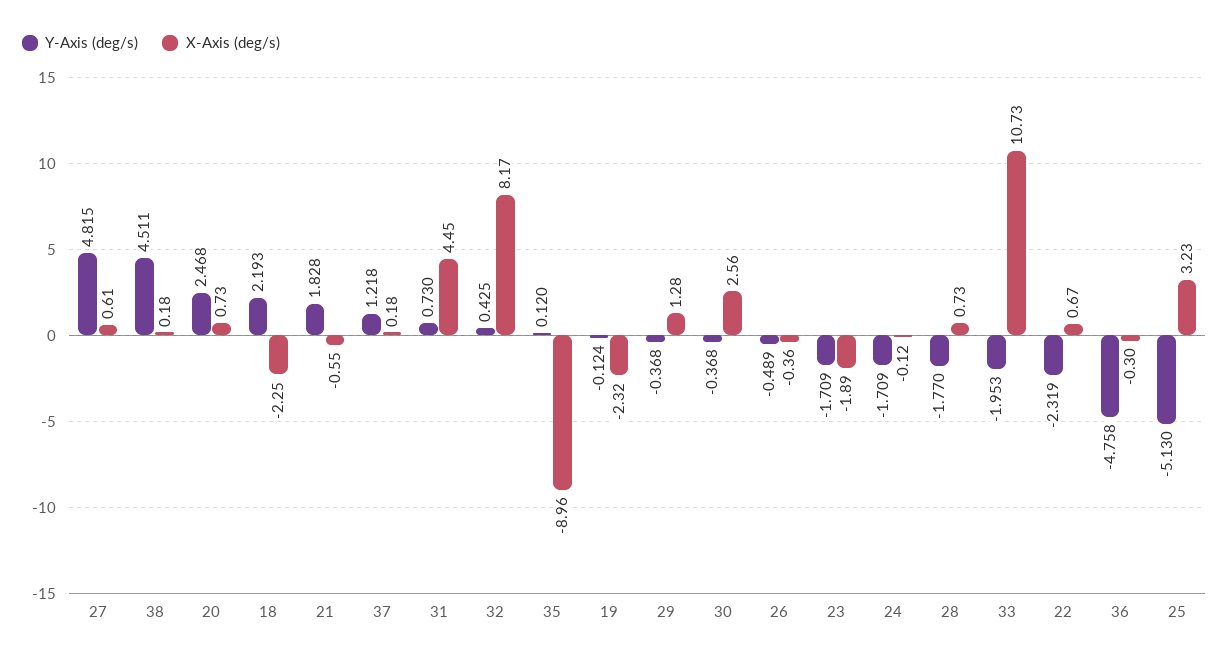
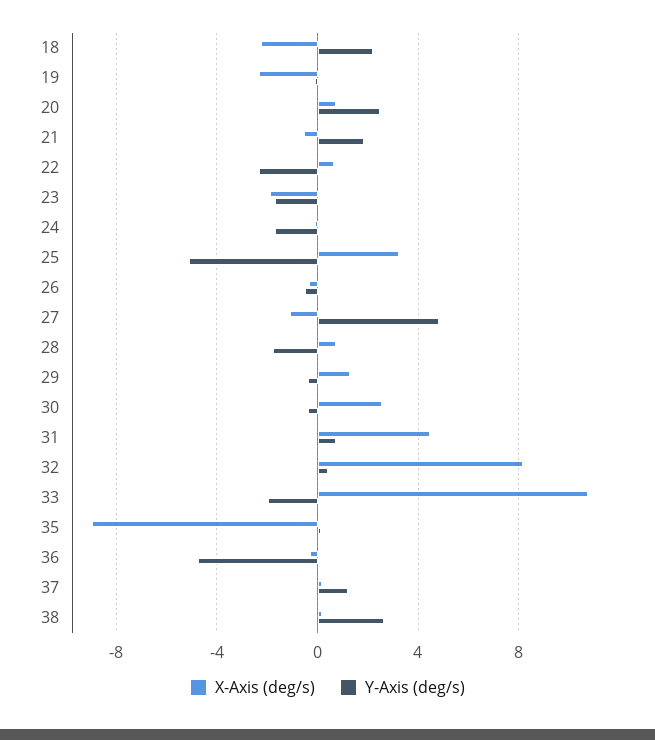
  {
    "Y-Axis (deg/s)": {
      "27": 4.815,
-     "38": 4.511,
+     "38": 2.5,
      "20": 2.468,
      "18": 2.193,
      "21": 1.828,
      "37": 1.218,
      "31": 0.73,
      "32": 0.425,
      "35": 0.12,
      "19": -0.124,
      "29": -0.368,
      "30": -0.368,
      "26": -0.489,
      "23": -1.709,
      "24": -1.709,
      "28": -1.77,
      "33": -1.953,
      "22": -2.319,
      "36": -4.758,
      "25": -5.13
    },
    "X-Axis (deg/s)": {
-     "27": 0.61,
+     "27": -1,
      "38": 0.18,
      "20": 0.73,
      "18": -2.25,
      "21": -0.55,
      "37": 0.18,
      "31": 4.45,
      "32": 8.17,
      "35": -8.96,
      "19": -2.32,
      "29": 1.28,
      "30": 2.56,
      "26": -0.36,
      "23": -1.89,
      "24": -0.12,
      "28": 0.73,
      "33": 10.73,
      "22": 0.67,
      "36": -0.3,
      "25": 3.23
    }
  }

